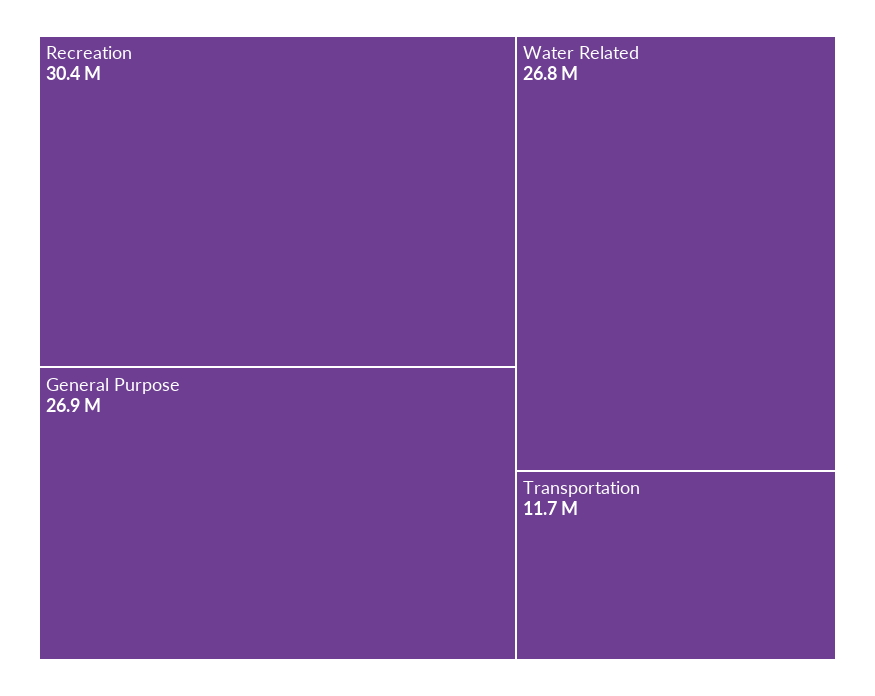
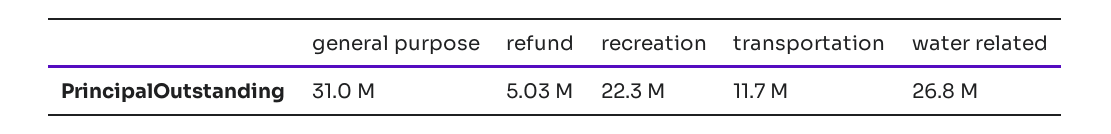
  {
-   "Recreation": 30400000,
+   "Recreation": 22300000,
-   "General Purpose": 26900000,
+   "General Purpose": 31000000,
    "Water Related": 26800000,
-   "Transportation": 11700000
+   "Transportation": 11700000,
+   "refund": 5030000
  }

